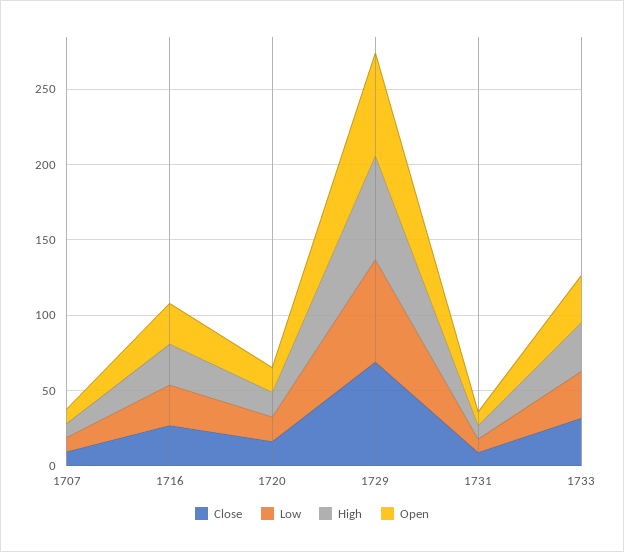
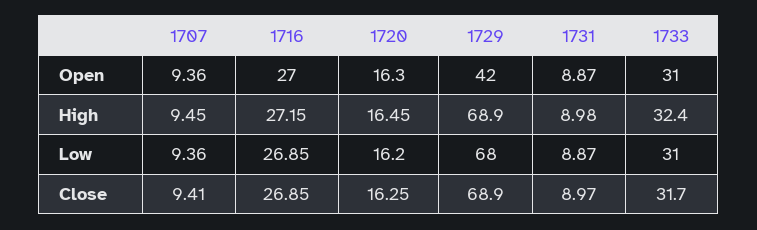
  {
    "Close": {
      "1707": 9.41,
      "1716": 26.85,
      "1720": 16.25,
      "1729": 68.9,
      "1731": 8.97,
      "1733": 31.7
    },
    "Low": {
      "1707": 9.36,
      "1716": 26.85,
      "1720": 16.2,
      "1729": 68,
      "1731": 8.87,
      "1733": 31
    },
    "High": {
      "1707": 9.45,
      "1716": 27.15,
      "1720": 16.45,
      "1729": 68.9,
      "1731": 8.98,
      "1733": 32.4
    },
    "Open": {
      "1707": 9.36,
      "1716": 27,
      "1720": 16.3,
-     "1729": 70,
+     "1729": 42,
      "1731": 8.87,
      "1733": 31
    }
  }

